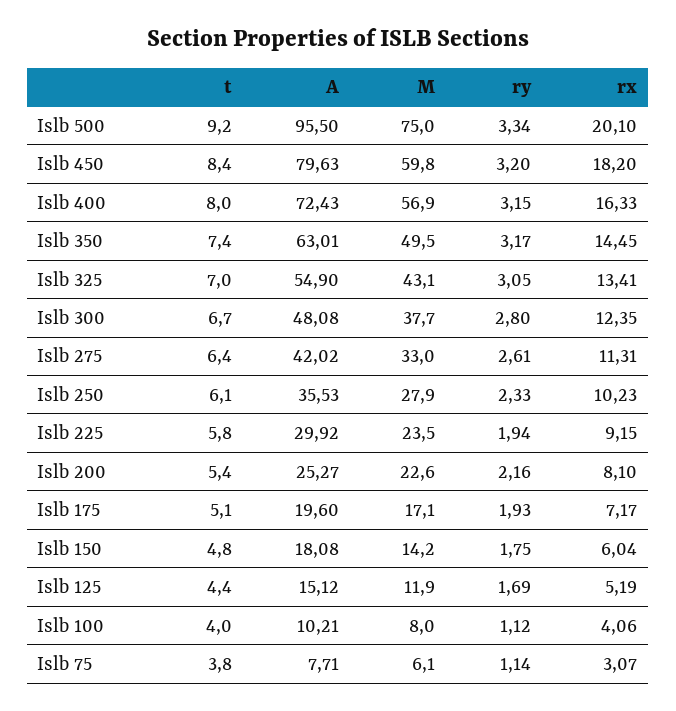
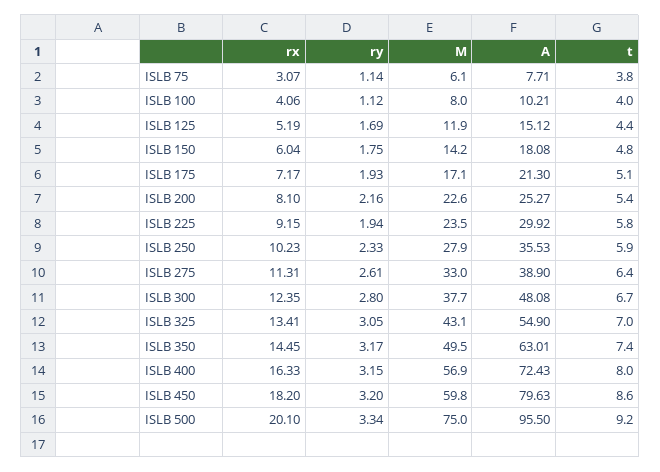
  {
    "t": {
      "Islb 500": 9.2,
-     "Islb 450": 8.4,
+     "Islb 450": 8.6,
      "Islb 400": 8,
      "Islb 350": 7.4,
      "Islb 325": 7,
      "Islb 300": 6.7,
      "Islb 275": 6.4,
-     "Islb 250": 6.1,
+     "Islb 250": 5.9,
      "Islb 225": 5.8,
      "Islb 200": 5.4,
      "Islb 175": 5.1,
      "Islb 150": 4.8,
      "Islb 125": 4.4,
      "Islb 100": 4,
      "Islb 75": 3.8
    },
    "A": {
      "Islb 500": 95.5,
      "Islb 450": 79.63,
      "Islb 400": 72.43,
      "Islb 350": 63.01,
      "Islb 325": 54.9,
      "Islb 300": 48.08,
-     "Islb 275": 42.02,
+     "Islb 275": 38.9,
      "Islb 250": 35.53,
      "Islb 225": 29.92,
      "Islb 200": 25.27,
-     "Islb 175": 19.6,
+     "Islb 175": 21.3,
      "Islb 150": 18.08,
      "Islb 125": 15.12,
      "Islb 100": 10.21,
      "Islb 75": 7.71
    },
    "M": {
      "Islb 500": 75,
      "Islb 450": 59.8,
      "Islb 400": 56.9,
      "Islb 350": 49.5,
      "Islb 325": 43.1,
      "Islb 300": 37.7,
      "Islb 275": 33,
      "Islb 250": 27.9,
      "Islb 225": 23.5,
      "Islb 200": 22.6,
      "Islb 175": 17.1,
      "Islb 150": 14.2,
      "Islb 125": 11.9,
      "Islb 100": 8,
      "Islb 75": 6.1
    },
    "ry": {
      "Islb 500": 3.34,
      "Islb 450": 3.2,
      "Islb 400": 3.15,
      "Islb 350": 3.17,
      "Islb 325": 3.05,
      "Islb 300": 2.8,
      "Islb 275": 2.61,
      "Islb 250": 2.33,
      "Islb 225": 1.94,
      "Islb 200": 2.16,
      "Islb 175": 1.93,
      "Islb 150": 1.75,
      "Islb 125": 1.69,
      "Islb 100": 1.12,
      "Islb 75": 1.14
    },
    "rx": {
      "Islb 500": 20.1,
      "Islb 450": 18.2,
      "Islb 400": 16.33,
      "Islb 350": 14.45,
      "Islb 325": 13.41,
      "Islb 300": 12.35,
      "Islb 275": 11.31,
      "Islb 250": 10.23,
      "Islb 225": 9.15,
      "Islb 200": 8.1,
      "Islb 175": 7.17,
      "Islb 150": 6.04,
      "Islb 125": 5.19,
      "Islb 100": 4.06,
      "Islb 75": 3.07
    }
  }

